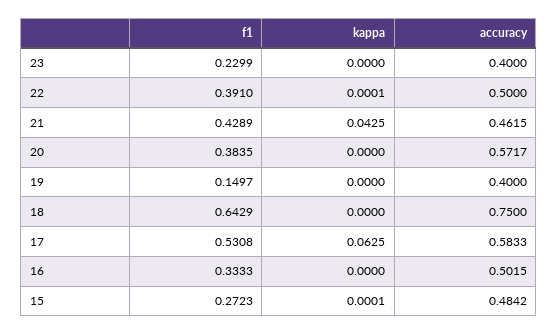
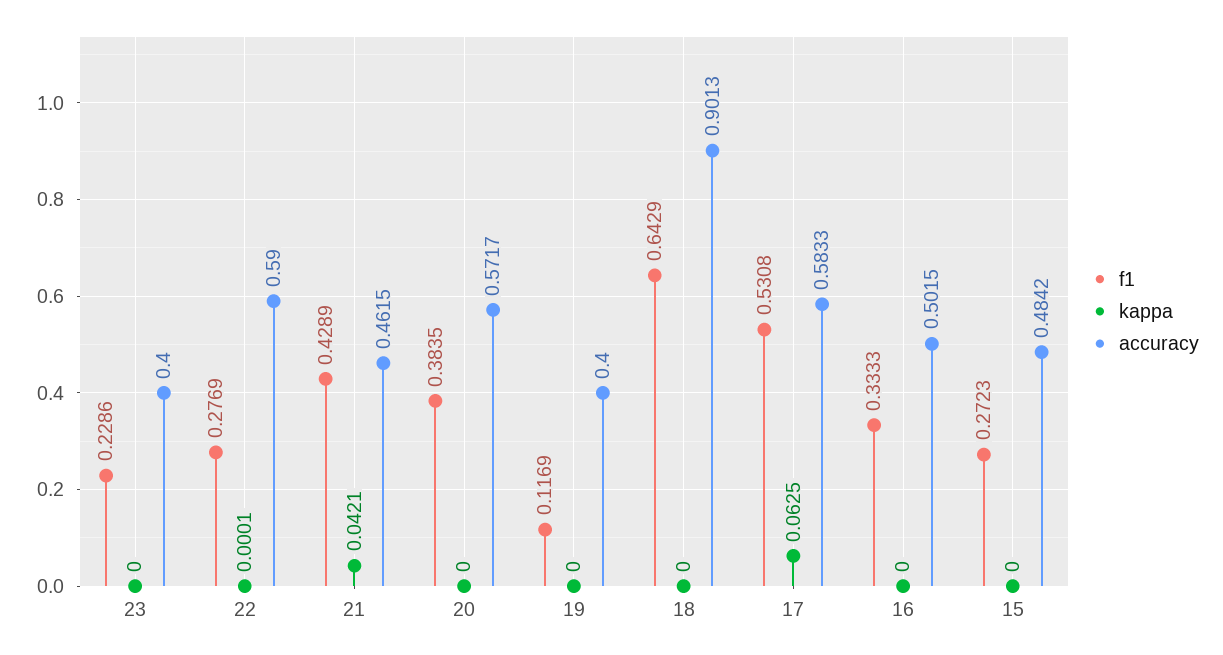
  {
    "f1": {
-     "23": 0.2299,
+     "23": 0.2286,
-     "22": 0.391,
+     "22": 0.2769,
      "21": 0.4289,
      "20": 0.3835,
-     "19": 0.1497,
+     "19": 0.1169,
      "18": 0.6429,
      "17": 0.5308,
      "16": 0.3333,
      "15": 0.2723
    },
    "kappa": {
      "23": 0,
      "22": 0.0001,
-     "21": 0.0425,
+     "21": 0.0421,
      "20": 0,
      "19": 0,
      "18": 0,
      "17": 0.0625,
      "16": 0,
-     "15": 0.0001
+     "15": 0
    },
    "accuracy": {
      "23": 0.4,
-     "22": 0.5,
+     "22": 0.59,
      "21": 0.4615,
      "20": 0.5717,
      "19": 0.4,
-     "18": 0.75,
+     "18": 0.9013,
      "17": 0.5833,
      "16": 0.5015,
      "15": 0.4842
    }
  }

